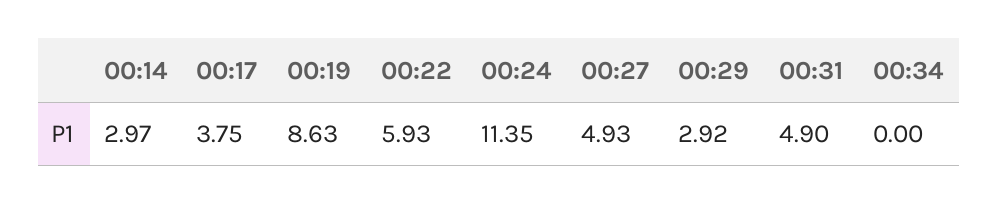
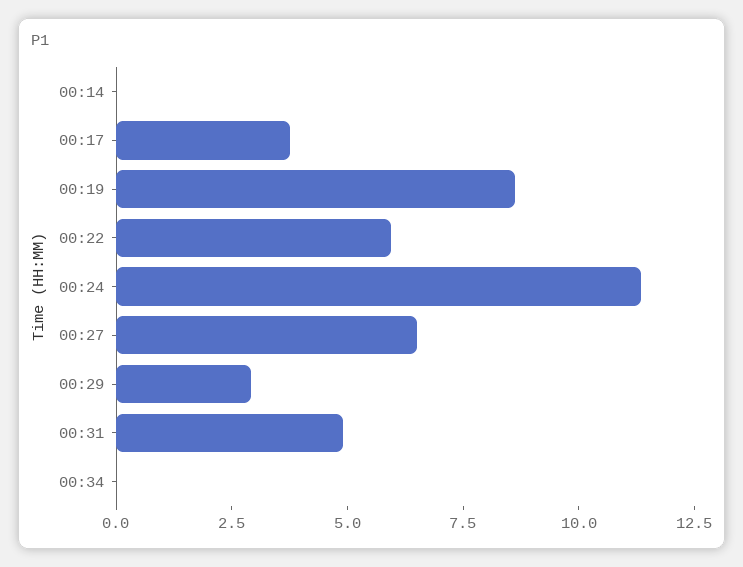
  {
-   "00:14": 2.97,
+   "00:14": 0,
    "00:17": 3.75,
    "00:19": 8.63,
    "00:22": 5.93,
    "00:24": 11.35,
-   "00:27": 4.93,
+   "00:27": 6.5,
    "00:29": 2.92,
    "00:31": 4.9,
    "00:34": 0
  }

